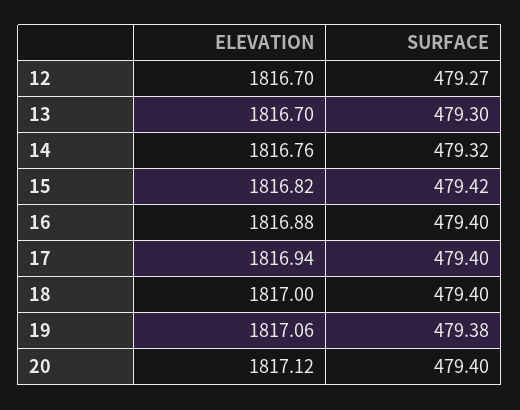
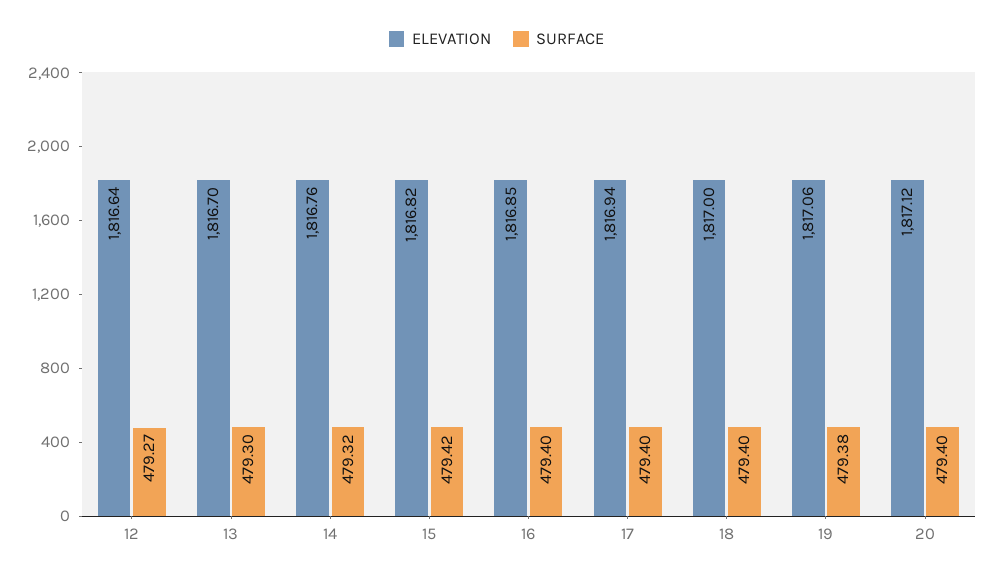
  {
    "ELEVATION": {
-     "12": 1816.7,
+     "12": 1816.64,
      "13": 1816.7,
      "14": 1816.76,
      "15": 1816.82,
-     "16": 1816.88,
+     "16": 1816.85,
      "17": 1816.94,
      "18": 1817,
      "19": 1817.06,
      "20": 1817.12
    },
    "SURFACE": {
      "12": 479.27,
      "13": 479.3,
      "14": 479.32,
      "15": 479.42,
      "16": 479.4,
      "17": 479.4,
      "18": 479.4,
      "19": 479.38,
      "20": 479.4
    }
  }

